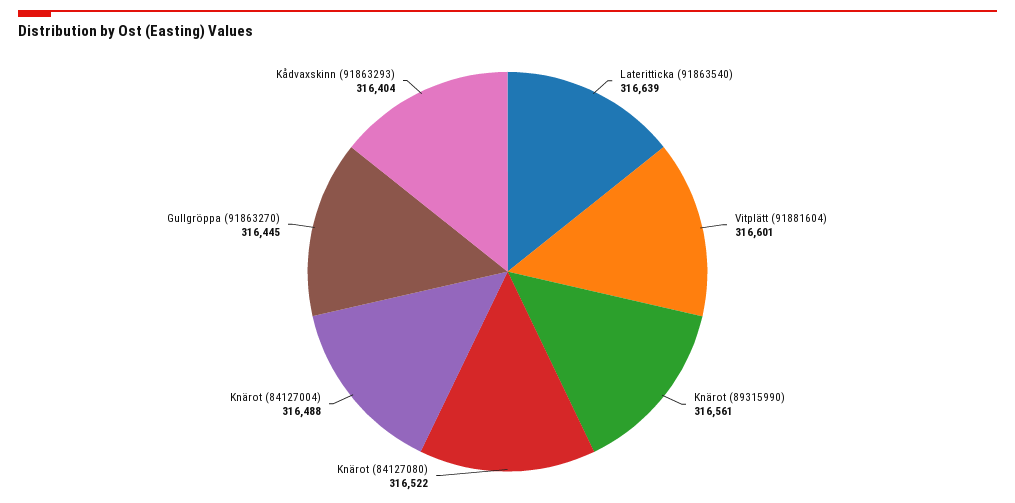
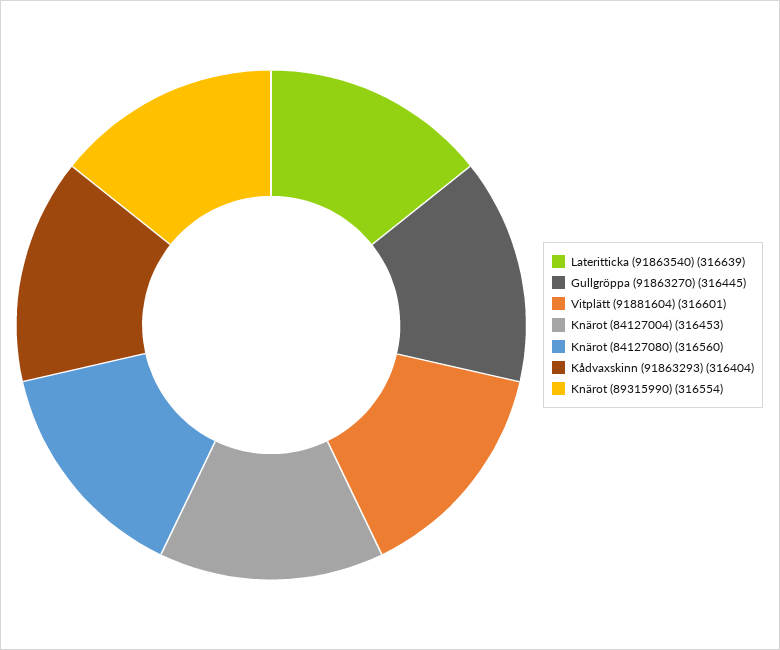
  {
    "Lateritticka (91863540)": 316639,
    "Vitplätt (91881604)": 316601,
-   "Knärot (89315990)": 316561,
+   "Knärot (89315990)": 316554,
-   "Knärot (84127080)": 316522,
+   "Knärot (84127080)": 316560,
-   "Knärot (84127004)": 316488,
+   "Knärot (84127004)": 316453,
    "Gullgröppa (91863270)": 316445,
    "Kådvaxskinn (91863293)": 316404
  }

